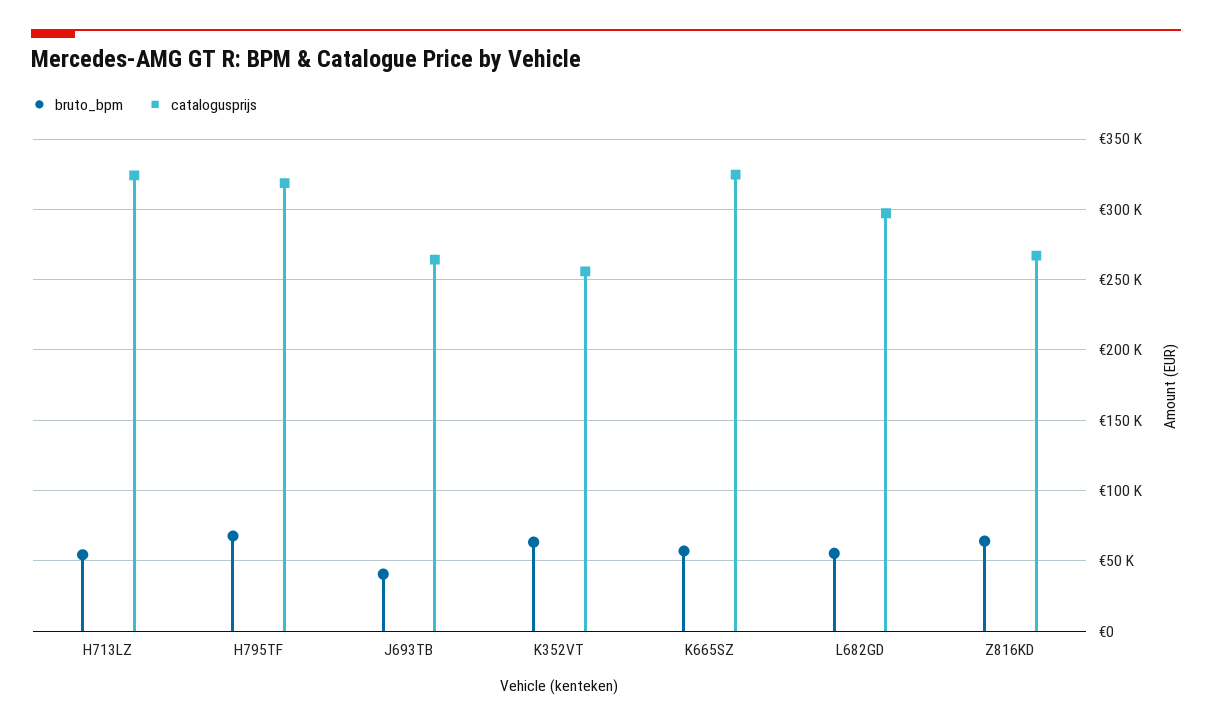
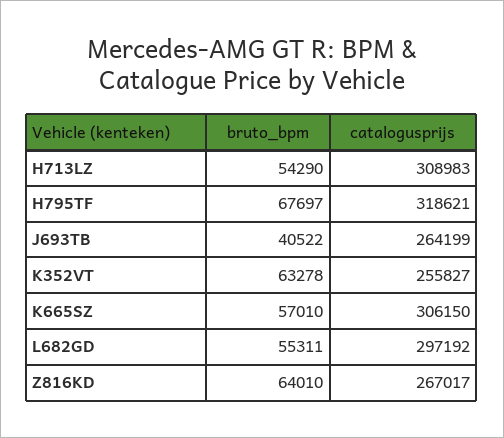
  {
    "bruto_bpm": {
      "H713LZ": 54290,
      "H795TF": 67697,
      "J693TB": 40522,
      "K352VT": 63278,
      "K665SZ": 57010,
      "L682GD": 55311,
      "Z816KD": 64010
    },
    "catalogusprijs": {
-     "H713LZ": 325000,
+     "H713LZ": 308983,
      "H795TF": 318621,
      "J693TB": 264199,
      "K352VT": 255827,
-     "K665SZ": 325000,
+     "K665SZ": 306150,
      "L682GD": 297192,
      "Z816KD": 267017
    }
  }

